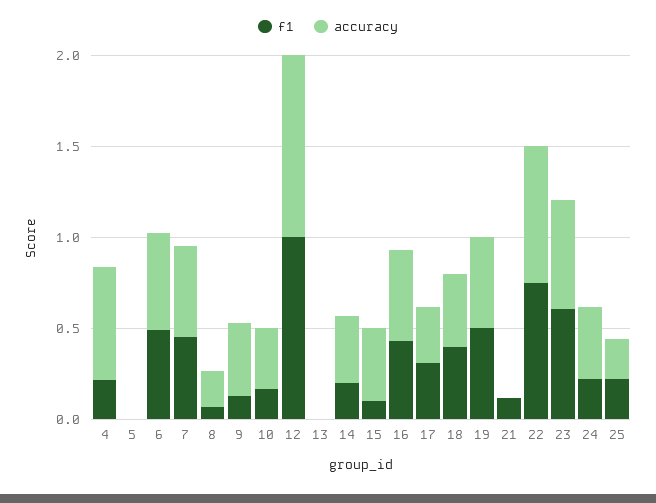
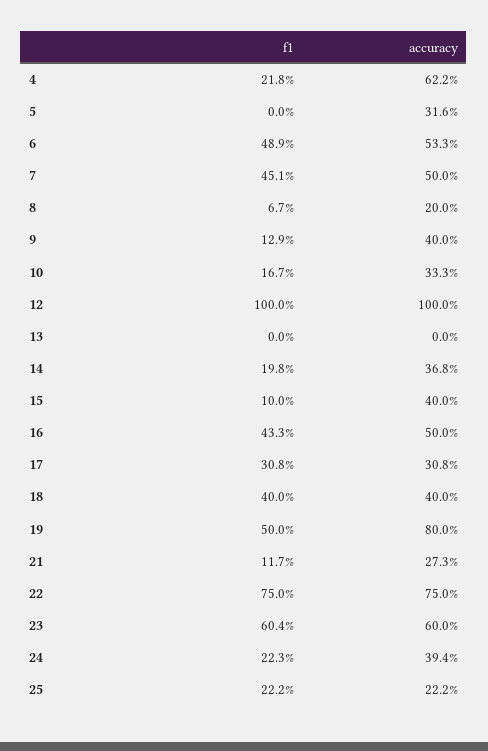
  {
    "f1": {
      "4": 0.218,
      "5": 0,
      "6": 0.489,
      "7": 0.451,
      "8": 0.067,
      "9": 0.129,
      "10": 0.167,
      "12": 1,
      "13": 0,
      "14": 0.198,
      "15": 0.1,
      "16": 0.433,
      "17": 0.308,
      "18": 0.4,
      "19": 0.5,
      "21": 0.117,
      "22": 0.75,
      "23": 0.604,
      "24": 0.223,
      "25": 0.222
    },
    "accuracy": {
      "4": 0.622,
-     "5": 0,
+     "5": 0.316,
      "6": 0.533,
      "7": 0.5,
      "8": 0.2,
      "9": 0.4,
      "10": 0.333,
      "12": 1,
      "13": 0,
      "14": 0.368,
      "15": 0.4,
      "16": 0.5,
      "17": 0.308,
      "18": 0.4,
-     "19": 0.5,
+     "19": 0.8,
-     "21": 0,
+     "21": 0.273,
      "22": 0.75,
      "23": 0.6,
      "24": 0.394,
      "25": 0.222
    }
  }

